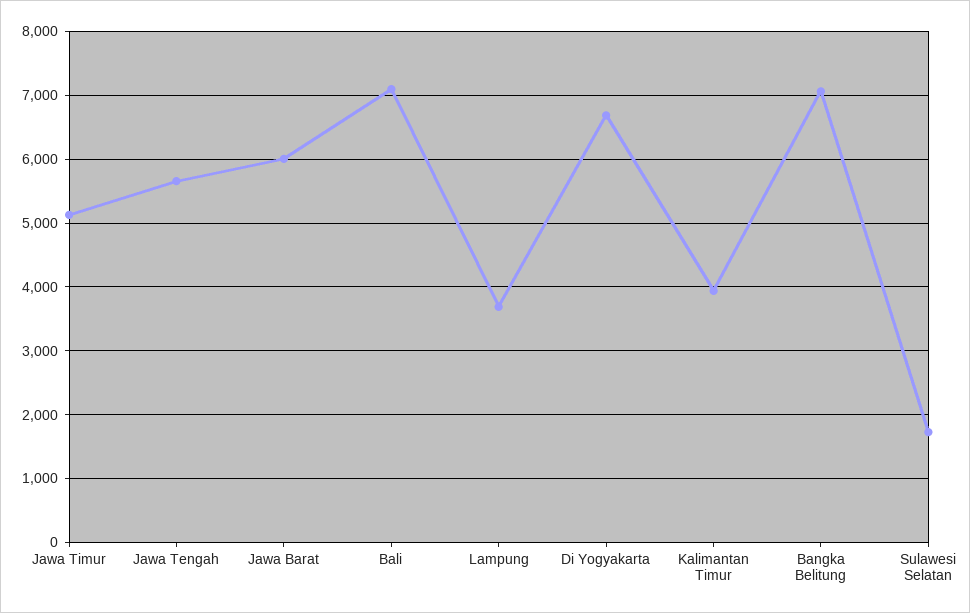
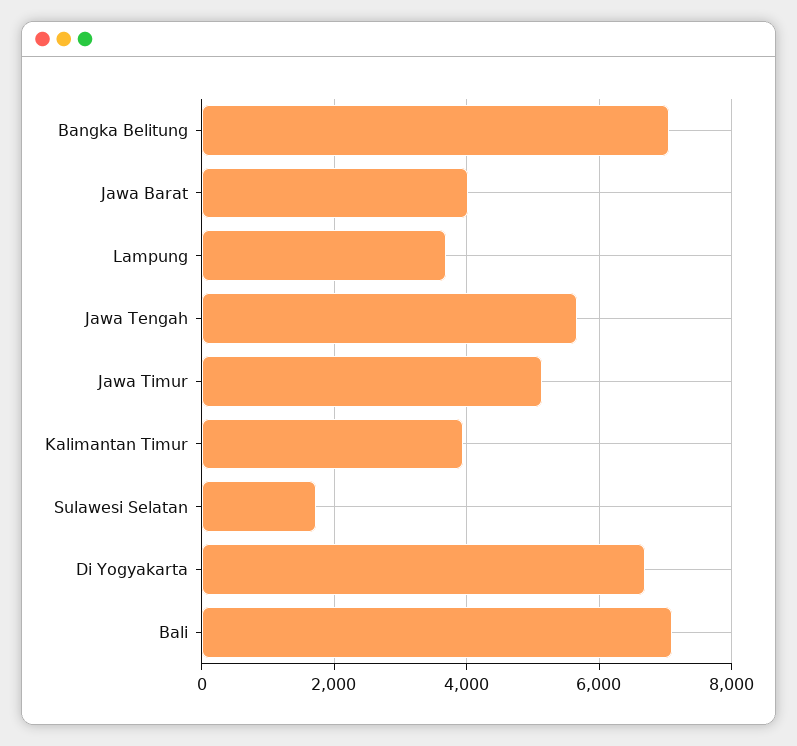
  {
    "Jawa Timur": 5100,
    "Jawa Tengah": 5700,
-   "Jawa Barat": 6000,
+   "Jawa Barat": 4000,
    "Bali": 7100,
    "Lampung": 3700,
    "Di Yogyakarta": 6700,
    "Kalimantan Timur": 3900,
    "Bangka Belitung": 7100,
    "Sulawesi Selatan": 1700
  }

